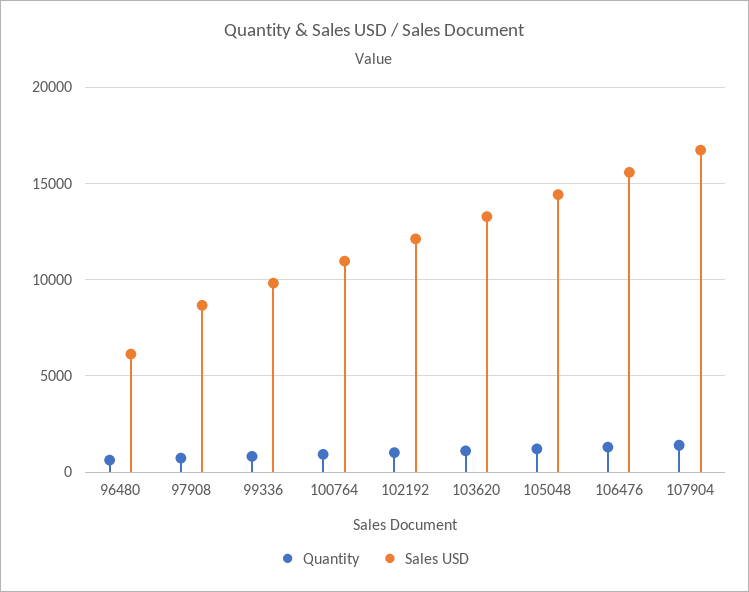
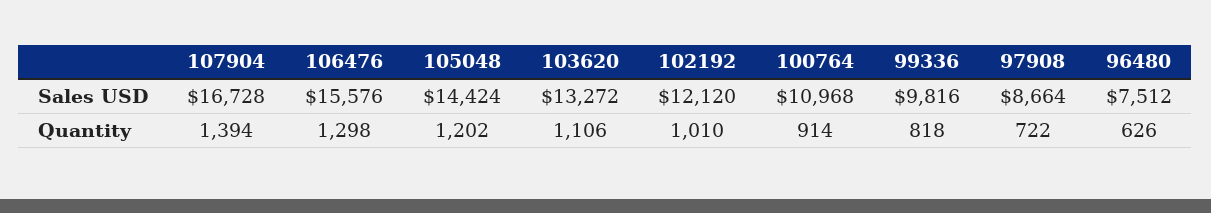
  {
    "Quantity": {
      "96480": 626,
      "97908": 722,
      "99336": 818,
      "100764": 914,
      "102192": 1010,
      "103620": 1106,
      "105048": 1202,
      "106476": 1298,
      "107904": 1394
    },
    "Sales USD": {
-     "96480": 6000,
+     "96480": 7512,
      "97908": 8664,
      "99336": 9816,
      "100764": 10968,
      "102192": 12120,
      "103620": 13272,
      "105048": 14424,
      "106476": 15576,
      "107904": 16728
    }
  }

